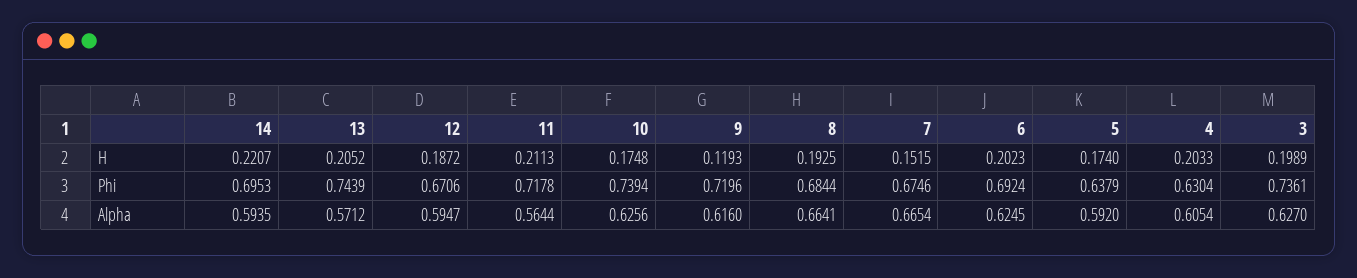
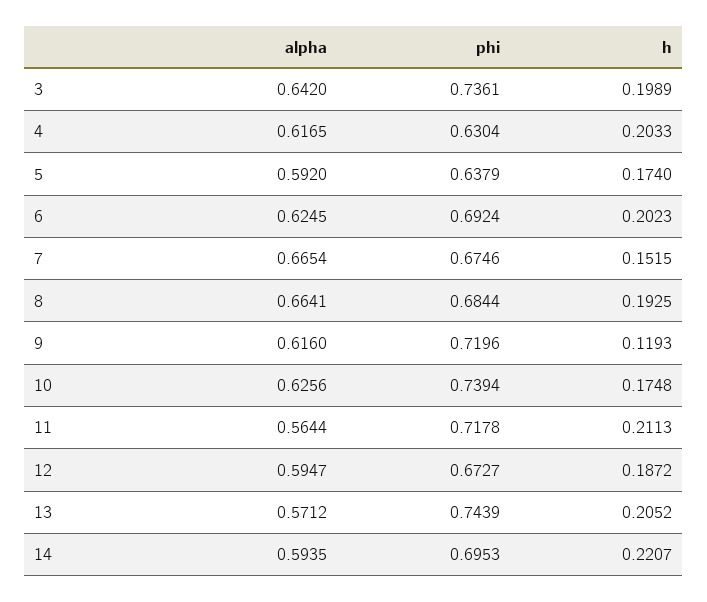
  {
    "14": {
      "H": 0.2207,
      "Phi": 0.6953,
      "Alpha": 0.5935
    },
    "13": {
      "H": 0.2052,
      "Phi": 0.7439,
      "Alpha": 0.5712
    },
    "12": {
      "H": 0.1872,
-     "Phi": 0.6706,
+     "Phi": 0.6727,
      "Alpha": 0.5947
    },
    "11": {
      "H": 0.2113,
      "Phi": 0.7178,
      "Alpha": 0.5644
    },
    "10": {
      "H": 0.1748,
      "Phi": 0.7394,
      "Alpha": 0.6256
    },
    "9": {
      "H": 0.1193,
      "Phi": 0.7196,
      "Alpha": 0.616
    },
    "8": {
      "H": 0.1925,
      "Phi": 0.6844,
      "Alpha": 0.6641
    },
    "7": {
      "H": 0.1515,
      "Phi": 0.6746,
      "Alpha": 0.6654
    },
    "6": {
      "H": 0.2023,
      "Phi": 0.6924,
      "Alpha": 0.6245
    },
    "5": {
      "H": 0.174,
      "Phi": 0.6379,
      "Alpha": 0.592
    },
    "4": {
      "H": 0.2033,
      "Phi": 0.6304,
-     "Alpha": 0.6054
+     "Alpha": 0.6165
    },
    "3": {
      "H": 0.1989,
      "Phi": 0.7361,
-     "Alpha": 0.627
+     "Alpha": 0.642
    }
  }

